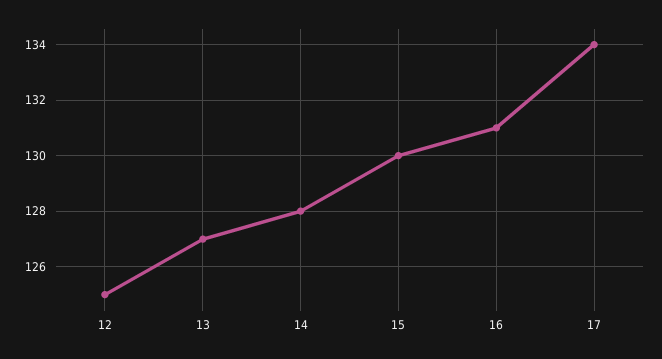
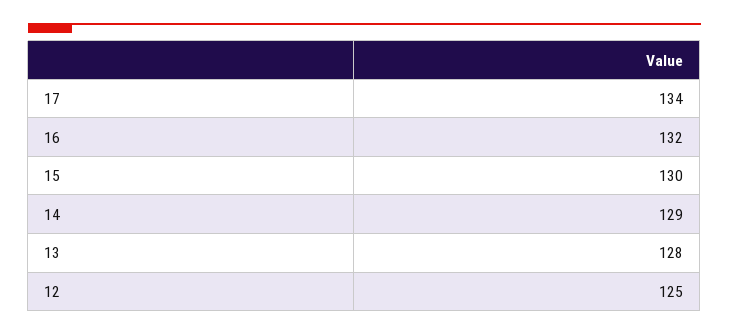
  {
    "12": 125,
-   "13": 127,
+   "13": 128,
-   "14": 128,
+   "14": 129,
    "15": 130,
-   "16": 131,
+   "16": 132,
    "17": 134
  }

